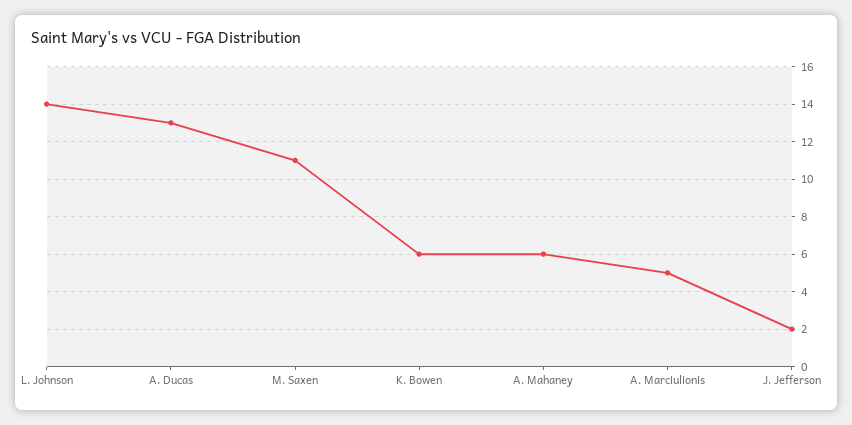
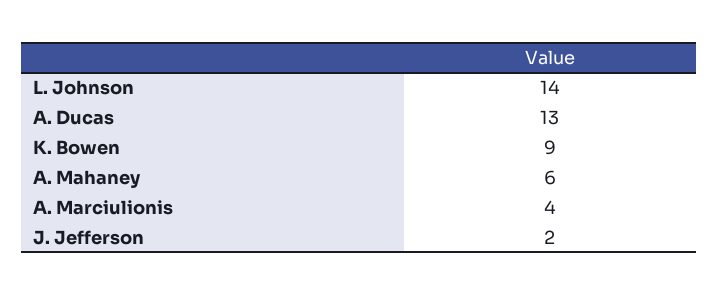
  {
    "L. Johnson": 14,
    "A. Ducas": 13,
-   "M. Saxen": 11,
-   "K. Bowen": 6,
+   "K. Bowen": 9,
    "A. Mahaney": 6,
-   "A. Marciulionis": 5,
+   "A. Marciulionis": 4,
    "J. Jefferson": 2
  }

